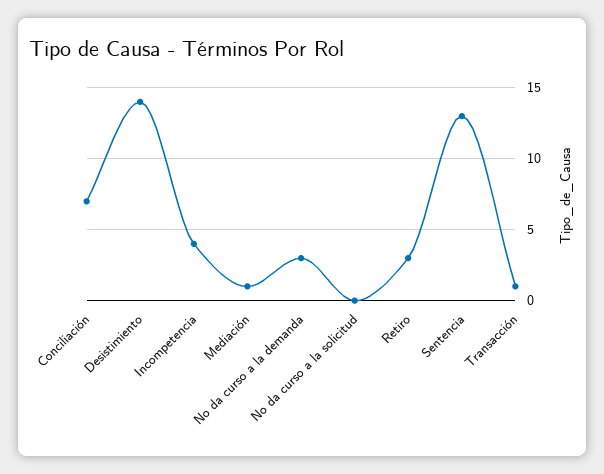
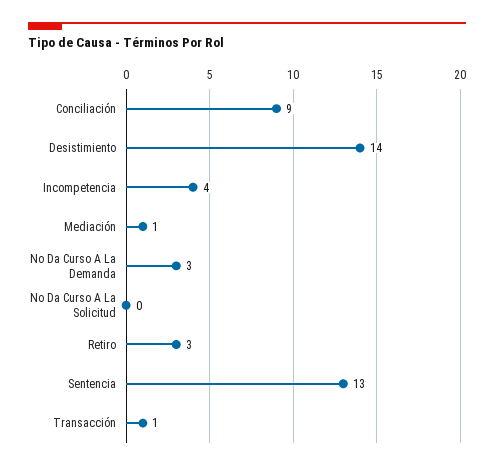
  {
-   "Conciliación": 7,
+   "Conciliación": 9,
    "Desistimiento": 14,
    "Incompetencia": 4,
    "Mediación": 1,
    "No da curso a la demanda": 3,
    "No da curso a la solicitud": 0,
    "Retiro": 3,
    "Sentencia": 13,
    "Transacción": 1
  }

